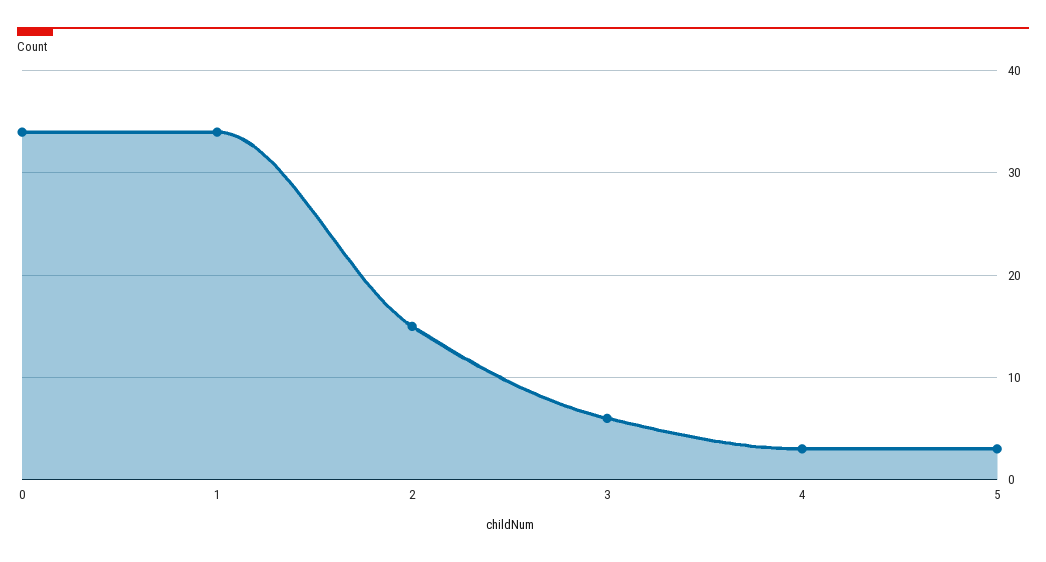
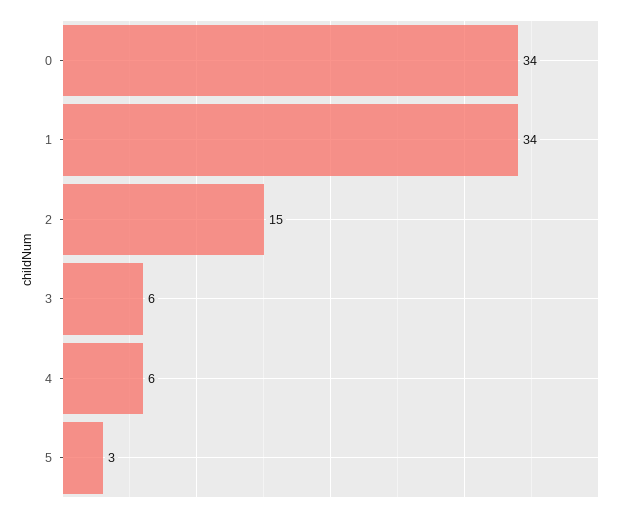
  {
    "0": 34,
    "1": 34,
    "2": 15,
    "3": 6,
-   "4": 3,
+   "4": 6,
    "5": 3
  }

